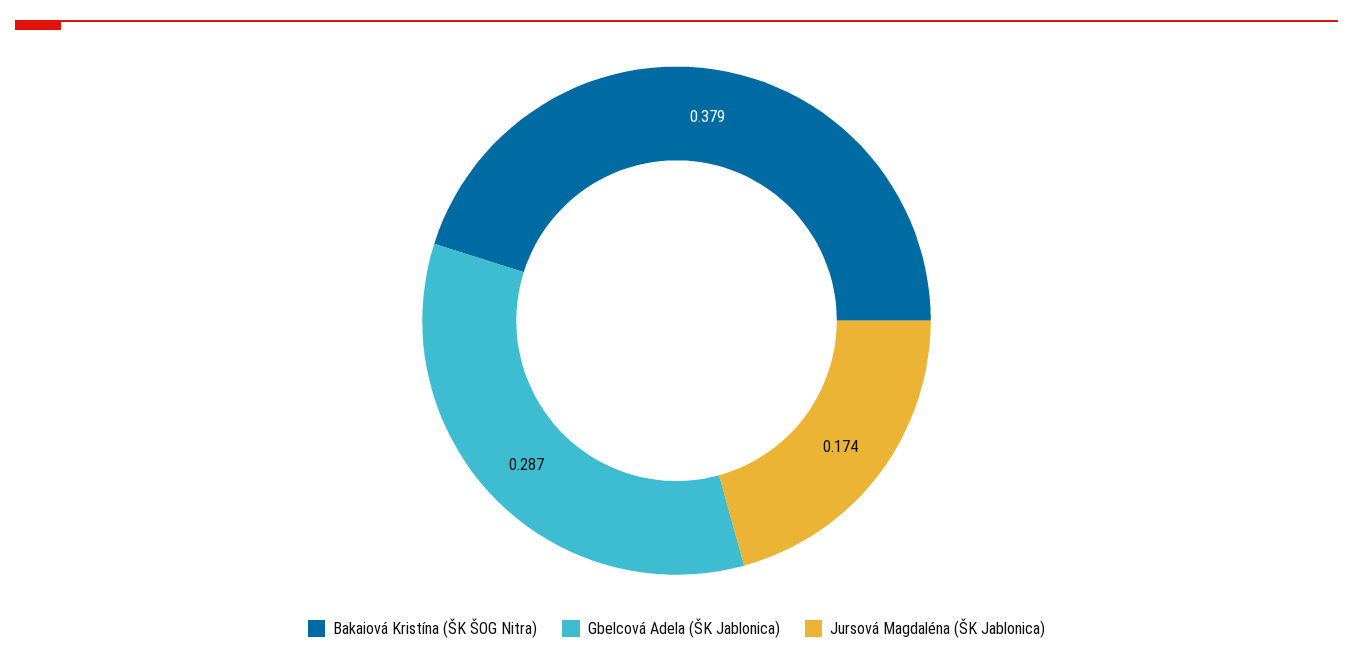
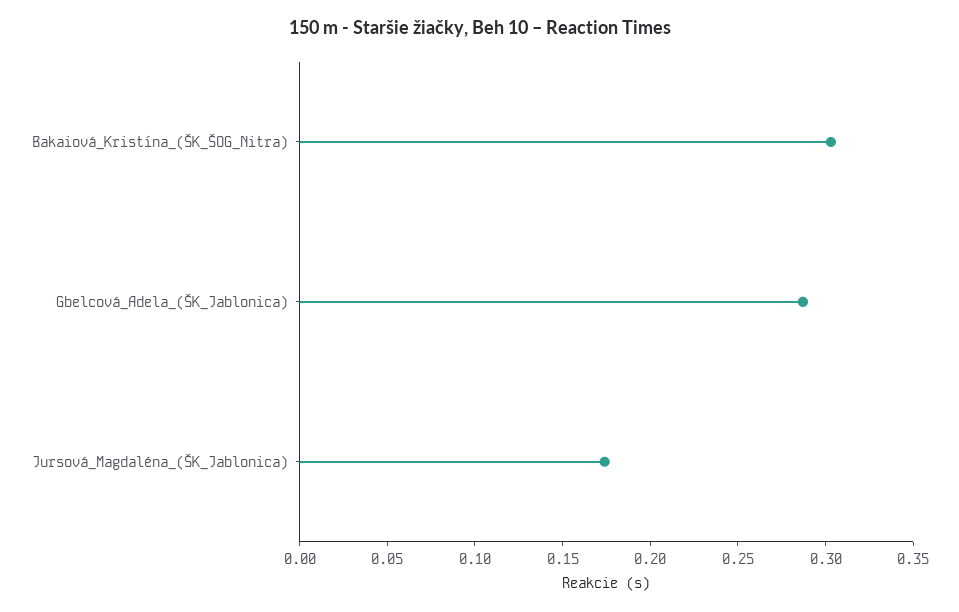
  {
-   "Bakaiová Kristína (ŠK ŠOG Nitra)": 0.379,
+   "Bakaiová Kristína (ŠK ŠOG Nitra)": 0.3,
    "Gbelcová Adela (ŠK Jablonica)": 0.287,
    "Jursová Magdaléna (ŠK Jablonica)": 0.174
  }

